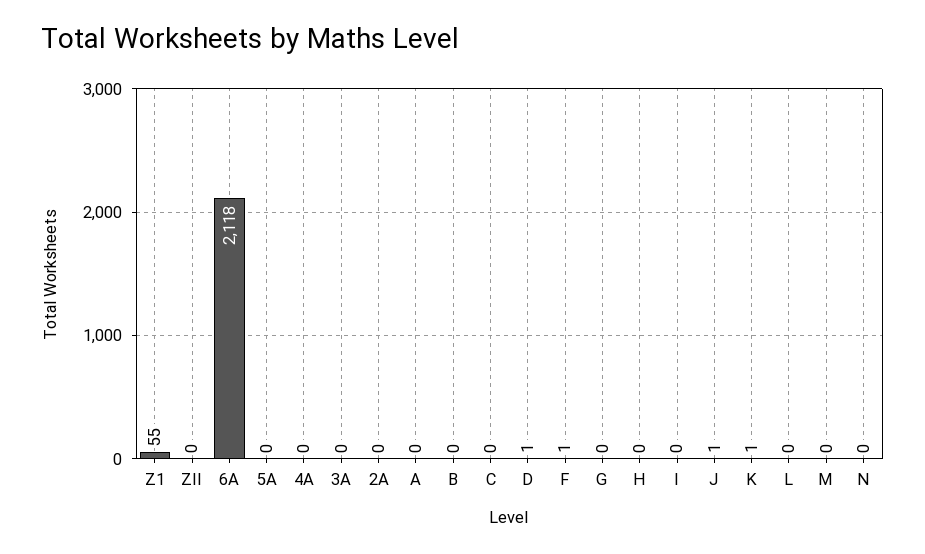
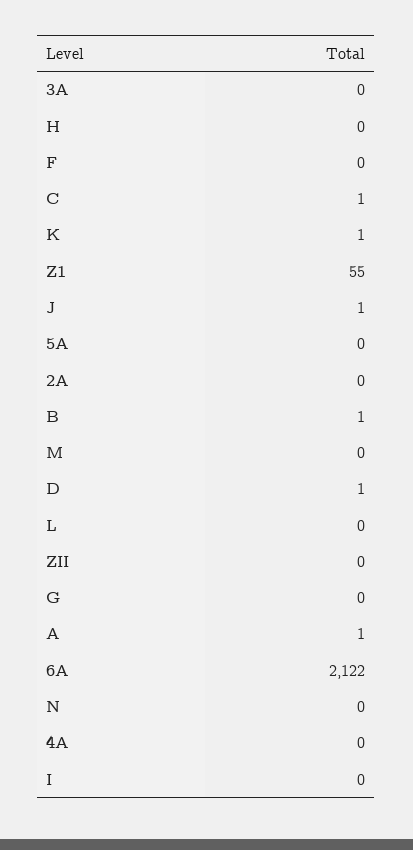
  {
    "Z1": 55,
    "ZII": 0,
-   "6A": 2118,
+   "6A": 2122,
    "5A": 0,
    "4A": 0,
    "3A": 0,
    "2A": 0,
-   "A": 0,
+   "A": 1,
-   "B": 0,
+   "B": 1,
-   "C": 0,
+   "C": 1,
    "D": 1,
-   "F": 1,
+   "F": 0,
    "G": 0,
    "H": 0,
    "I": 0,
    "J": 1,
    "K": 1,
    "L": 0,
    "M": 0,
    "N": 0
  }

